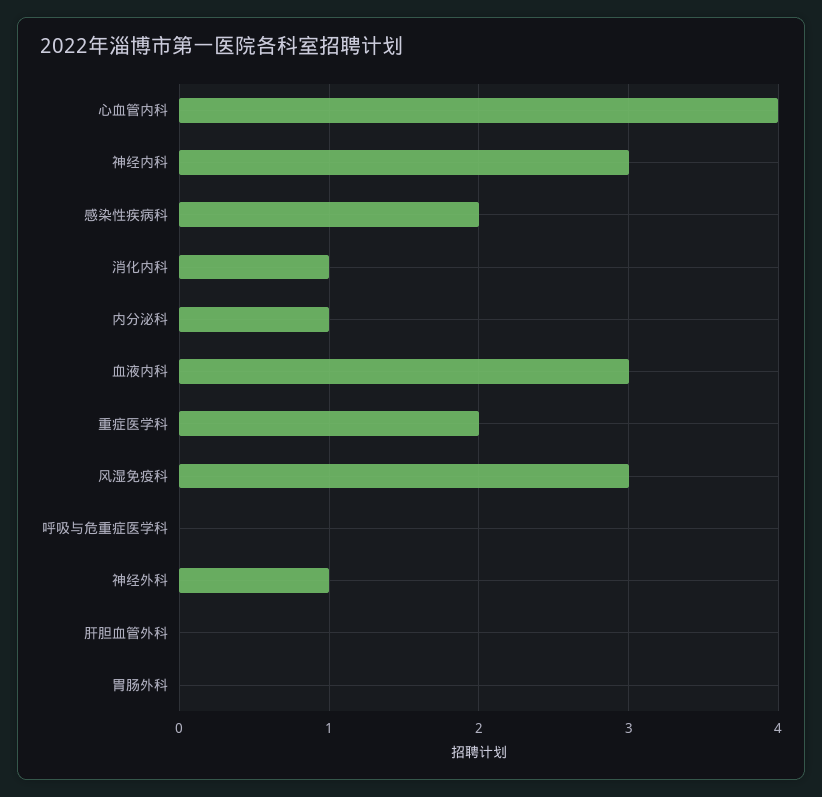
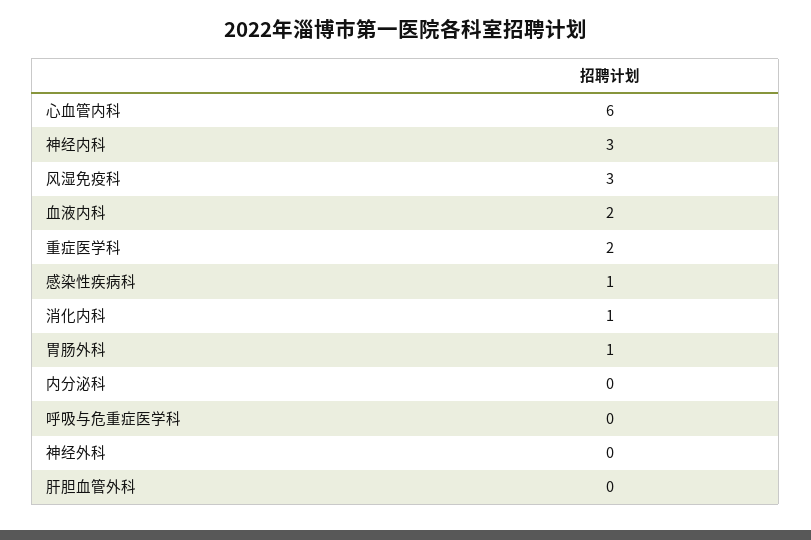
  {
-   "心血管内科": 4,
+   "心血管内科": 6,
    "神经内科": 3,
-   "感染性疾病科": 2,
+   "感染性疾病科": 1,
    "消化内科": 1,
-   "内分泌科": 1,
+   "内分泌科": 0,
-   "血液内科": 3,
+   "血液内科": 2,
    "重症医学科": 2,
    "风湿免疫科": 3,
    "呼吸与危重症医学科": 0,
-   "神经外科": 1,
+   "神经外科": 0,
    "肝胆血管外科": 0,
-   "胃肠外科": 0
+   "胃肠外科": 1
  }

